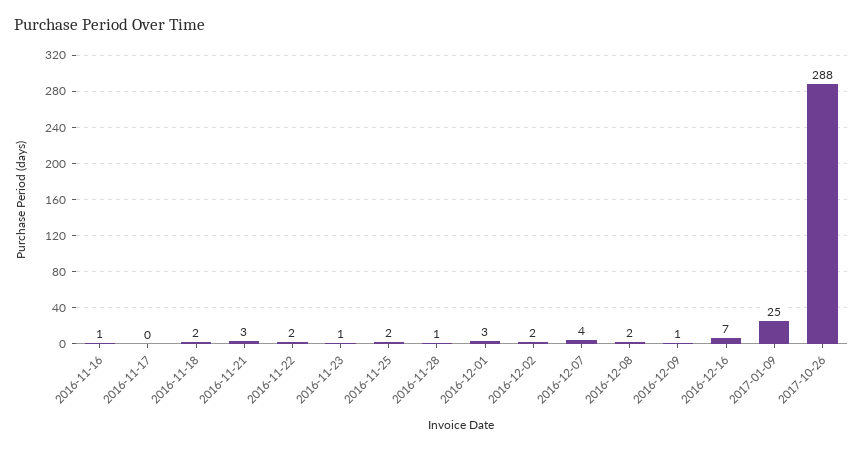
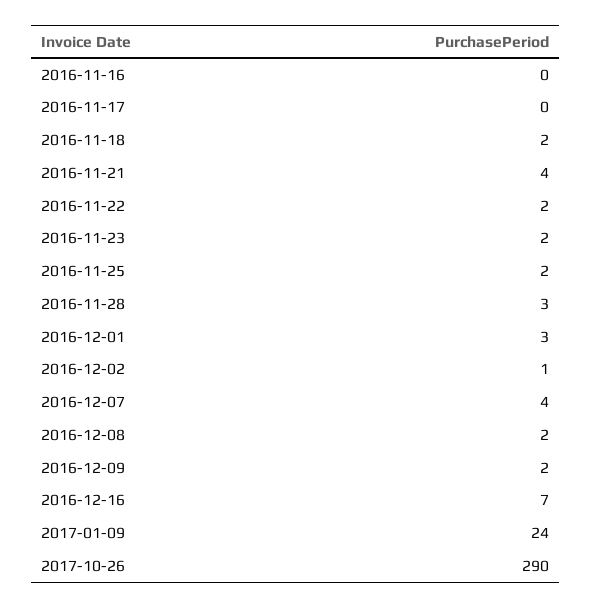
  {
-   "2016-11-16": 1,
+   "2016-11-16": 0,
    "2016-11-17": 0,
    "2016-11-18": 2,
-   "2016-11-21": 3,
+   "2016-11-21": 4,
    "2016-11-22": 2,
-   "2016-11-23": 1,
+   "2016-11-23": 2,
    "2016-11-25": 2,
-   "2016-11-28": 1,
+   "2016-11-28": 3,
    "2016-12-01": 3,
-   "2016-12-02": 2,
+   "2016-12-02": 1,
    "2016-12-07": 4,
    "2016-12-08": 2,
-   "2016-12-09": 1,
+   "2016-12-09": 2,
    "2016-12-16": 7,
-   "2017-01-09": 25,
+   "2017-01-09": 24,
-   "2017-10-26": 288
+   "2017-10-26": 290
  }

